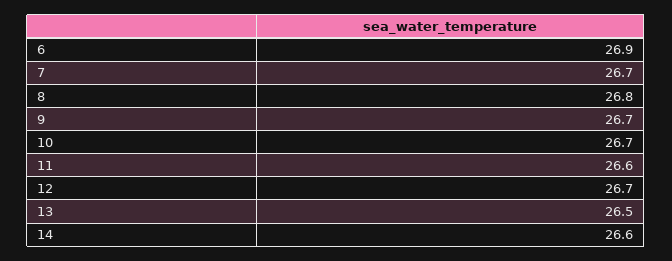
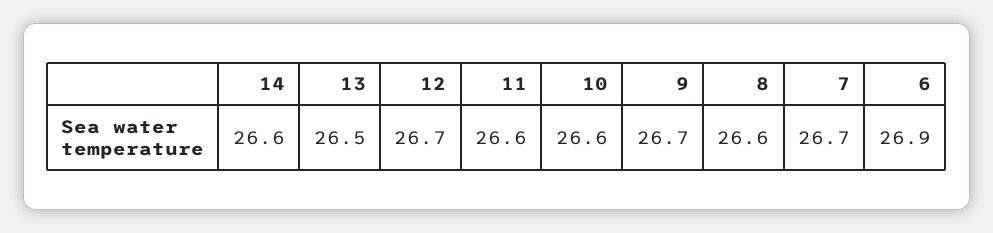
  {
    "6": 26.9,
    "7": 26.7,
-   "8": 26.8,
+   "8": 26.6,
    "9": 26.7,
-   "10": 26.7,
+   "10": 26.6,
    "11": 26.6,
    "12": 26.7,
    "13": 26.5,
    "14": 26.6
  }

